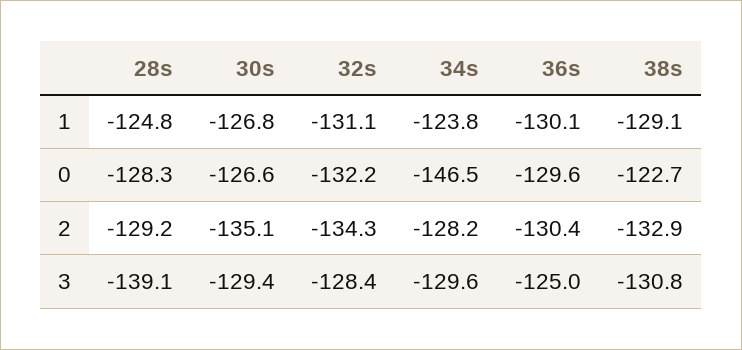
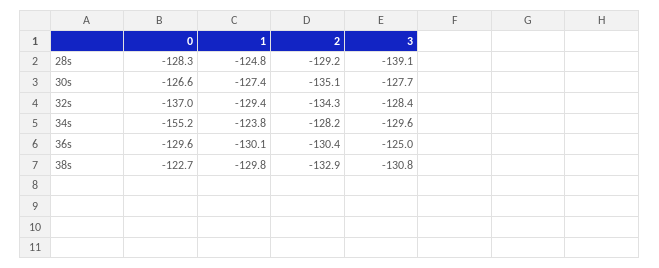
  {
    "28s": {
      "1": -124.8,
      "0": -128.3,
      "2": -129.2,
      "3": -139.1
    },
    "30s": {
-     "1": -126.8,
+     "1": -127.4,
      "0": -126.6,
      "2": -135.1,
-     "3": -129.4
+     "3": -127.7
    },
    "32s": {
-     "1": -131.1,
+     "1": -129.4,
-     "0": -132.2,
+     "0": -137,
      "2": -134.3,
      "3": -128.4
    },
    "34s": {
      "1": -123.8,
-     "0": -146.5,
+     "0": -155.2,
      "2": -128.2,
      "3": -129.6
    },
    "36s": {
      "1": -130.1,
      "0": -129.6,
      "2": -130.4,
      "3": -125
    },
    "38s": {
-     "1": -129.1,
+     "1": -129.8,
      "0": -122.7,
      "2": -132.9,
      "3": -130.8
    }
  }

